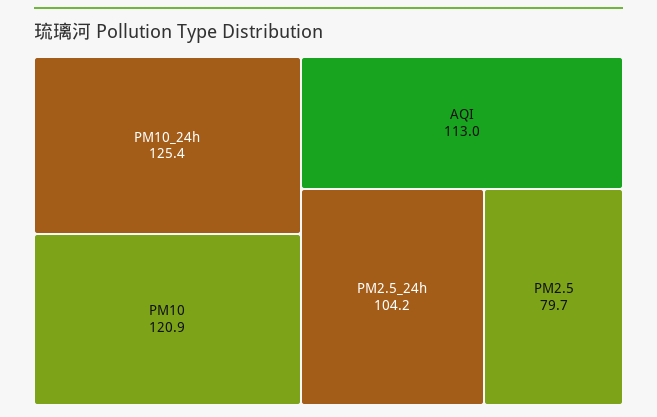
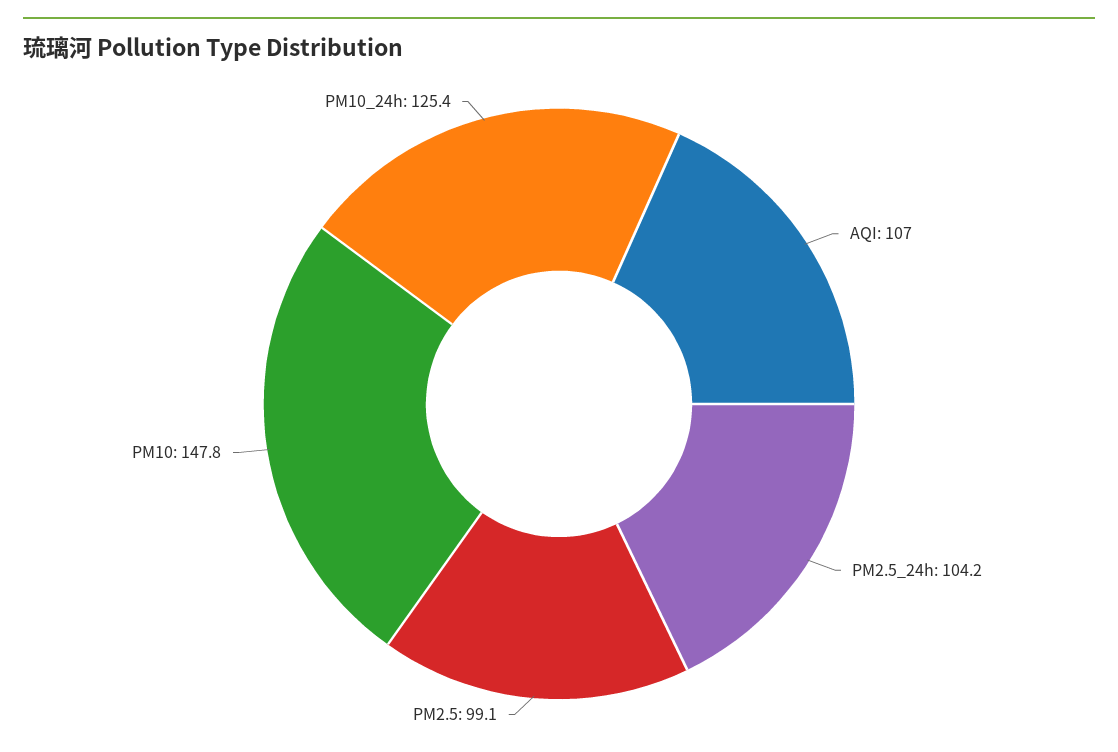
  {
    "PM10_24h": 125.4,
-   "PM10": 120.9,
+   "PM10": 147.8,
-   "AQI": 113,
+   "AQI": 107,
    "PM2.5_24h": 104.2,
-   "PM2.5": 79.7
+   "PM2.5": 99.1
  }

